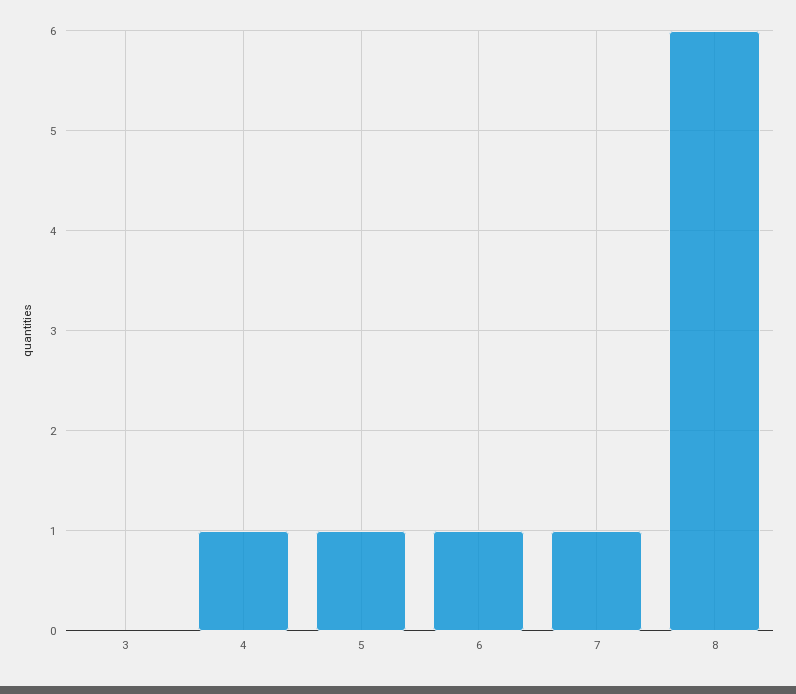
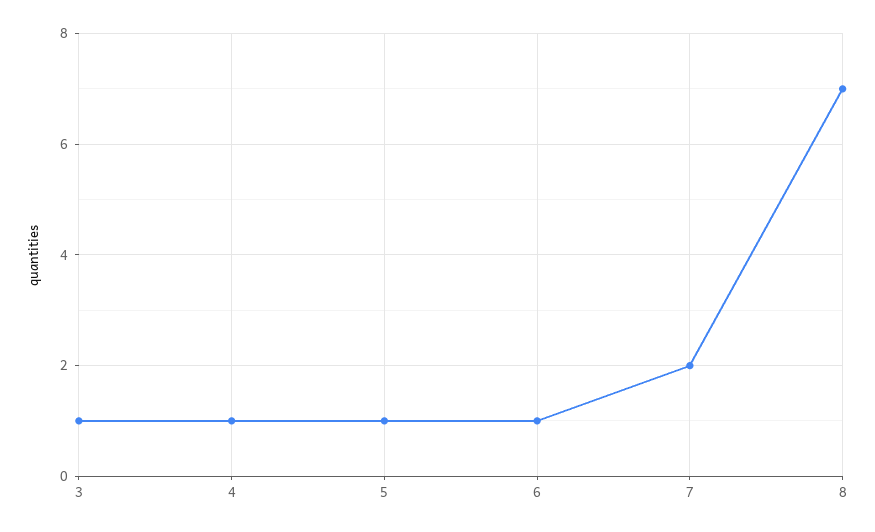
  {
-   "3": 0,
+   "3": 1,
    "4": 1,
    "5": 1,
    "6": 1,
-   "7": 1,
+   "7": 2,
-   "8": 6
+   "8": 7
  }

